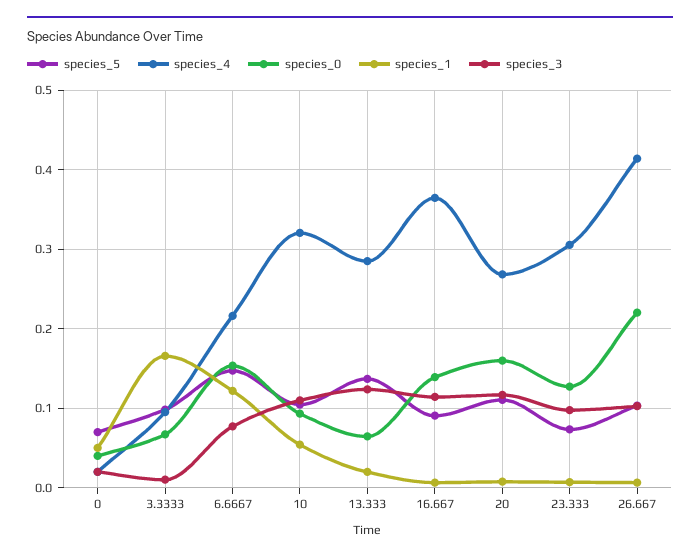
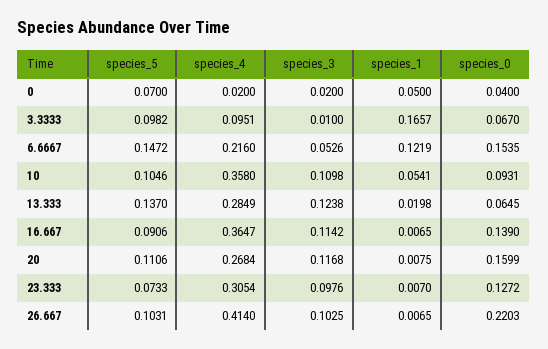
  {
    "species_5": {
      "0": 0.07,
      "3.3333": 0.0982,
      "6.6667": 0.1472,
      "10": 0.1046,
      "13.333": 0.137,
      "16.667": 0.0906,
      "20": 0.1106,
      "23.333": 0.0733,
      "26.667": 0.1031
    },
    "species_4": {
      "0": 0.02,
      "3.3333": 0.0951,
      "6.6667": 0.216,
-     "10": 0.32,
+     "10": 0.358,
      "13.333": 0.2849,
      "16.667": 0.3647,
      "20": 0.2684,
      "23.333": 0.3054,
      "26.667": 0.414
    },
    "species_0": {
      "0": 0.04,
      "3.3333": 0.067,
      "6.6667": 0.1535,
      "10": 0.0931,
      "13.333": 0.0645,
      "16.667": 0.139,
      "20": 0.1599,
      "23.333": 0.1272,
      "26.667": 0.2203
    },
    "species_1": {
      "0": 0.05,
      "3.3333": 0.1657,
      "6.6667": 0.1219,
      "10": 0.0541,
      "13.333": 0.0198,
      "16.667": 0.0065,
      "20": 0.0075,
      "23.333": 0.007,
      "26.667": 0.0065
    },
    "species_3": {
      "0": 0.02,
      "3.3333": 0.01,
-     "6.6667": 0.08,
+     "6.6667": 0.0526,
      "10": 0.1098,
      "13.333": 0.1238,
      "16.667": 0.1142,
      "20": 0.1168,
      "23.333": 0.0976,
      "26.667": 0.1025
    }
  }

